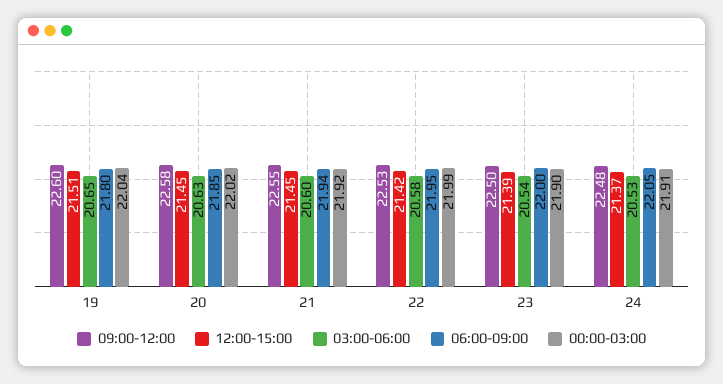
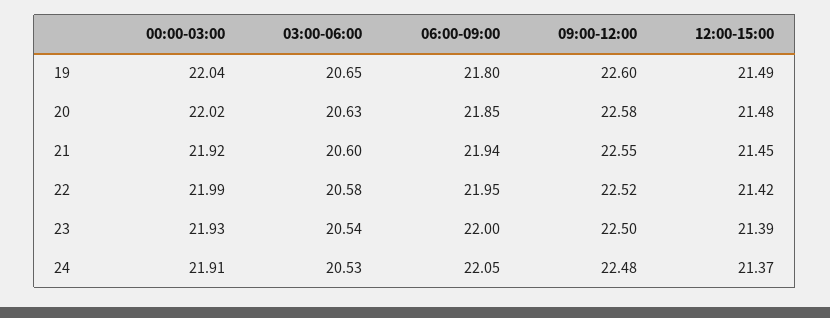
  {
    "09:00-12:00": {
      "19": 22.6,
      "20": 22.58,
      "21": 22.55,
-     "22": 22.53,
+     "22": 22.52,
      "23": 22.5,
      "24": 22.48
    },
    "12:00-15:00": {
-     "19": 21.51,
+     "19": 21.49,
-     "20": 21.45,
+     "20": 21.48,
      "21": 21.45,
      "22": 21.42,
      "23": 21.39,
      "24": 21.37
    },
    "03:00-06:00": {
      "19": 20.65,
      "20": 20.63,
      "21": 20.6,
      "22": 20.58,
      "23": 20.54,
      "24": 20.53
    },
    "06:00-09:00": {
      "19": 21.8,
      "20": 21.85,
      "21": 21.94,
      "22": 21.95,
      "23": 22,
      "24": 22.05
    },
    "00:00-03:00": {
      "19": 22.04,
      "20": 22.02,
      "21": 21.92,
      "22": 21.99,
-     "23": 21.9,
+     "23": 21.93,
      "24": 21.91
    }
  }

